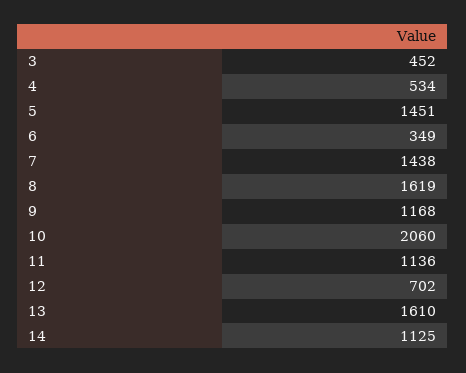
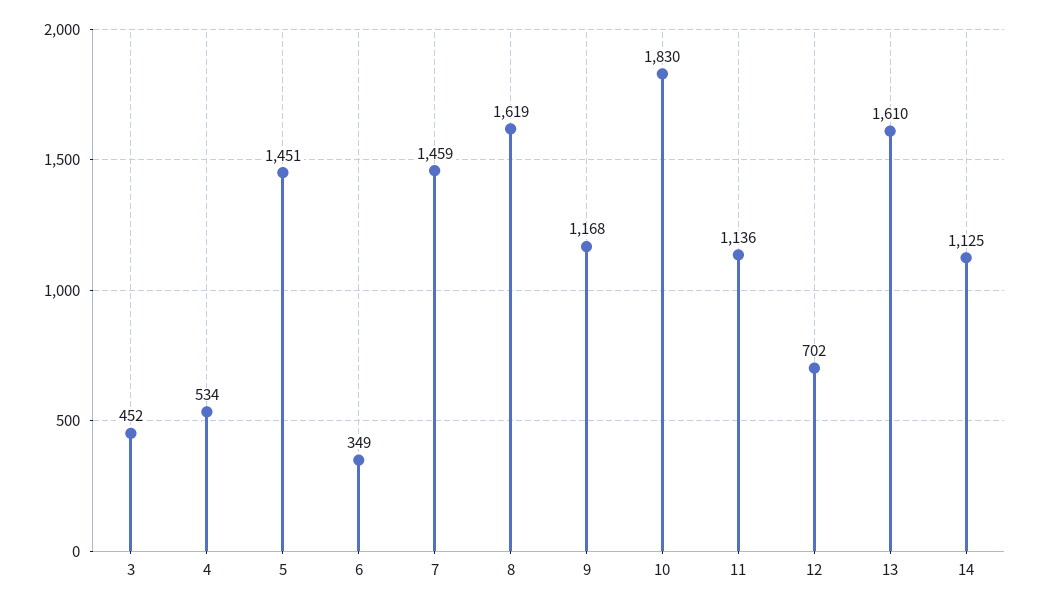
  {
    "3": 452,
    "4": 534,
    "5": 1451,
    "6": 349,
-   "7": 1438,
+   "7": 1459,
    "8": 1619,
    "9": 1168,
-   "10": 2060,
+   "10": 1830,
    "11": 1136,
    "12": 702,
    "13": 1610,
    "14": 1125
  }

